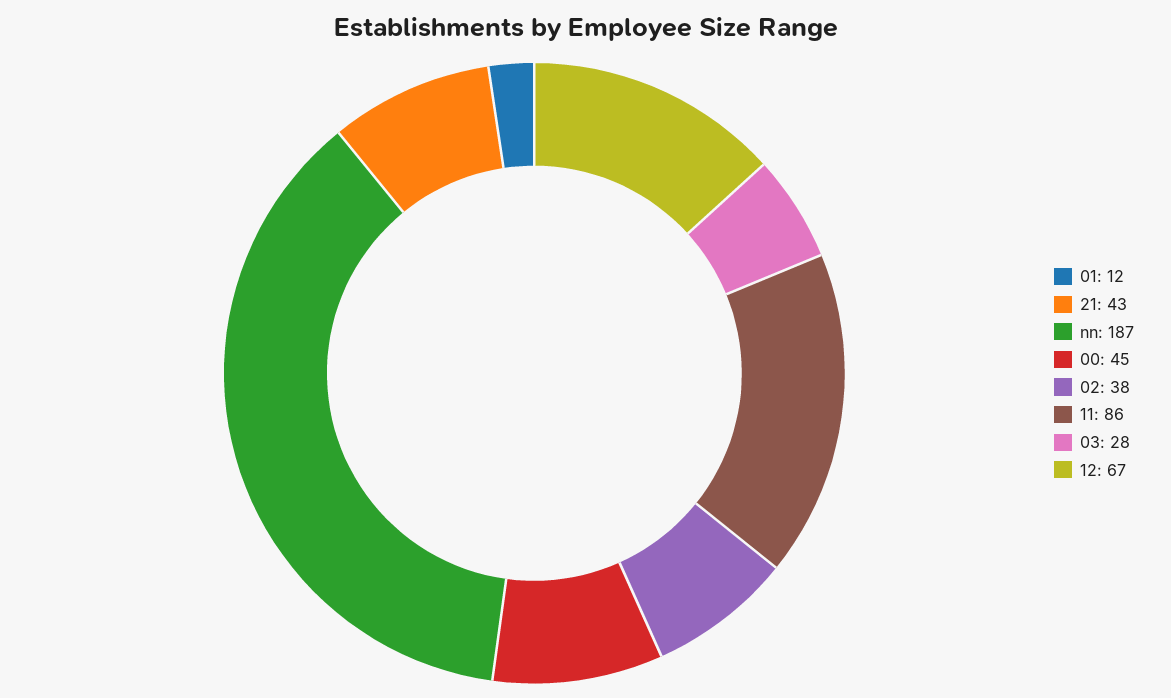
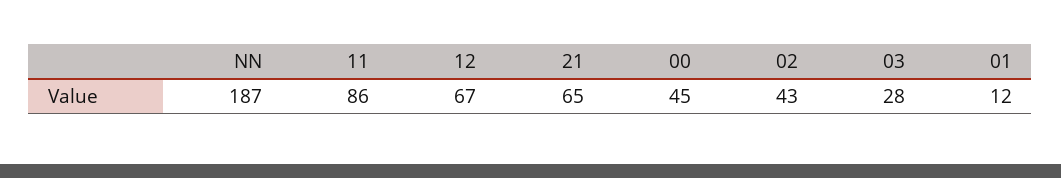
  {
    "01": 12,
-   "21": 43,
+   "21": 65,
    "nn": 187,
    "00": 45,
-   "02": 38,
+   "02": 43,
    "11": 86,
    "03": 28,
    "12": 67
  }

